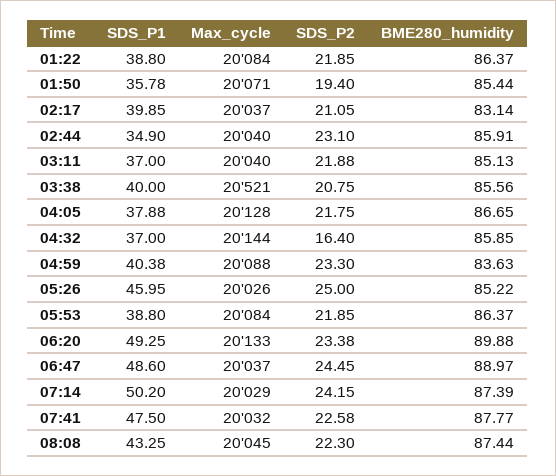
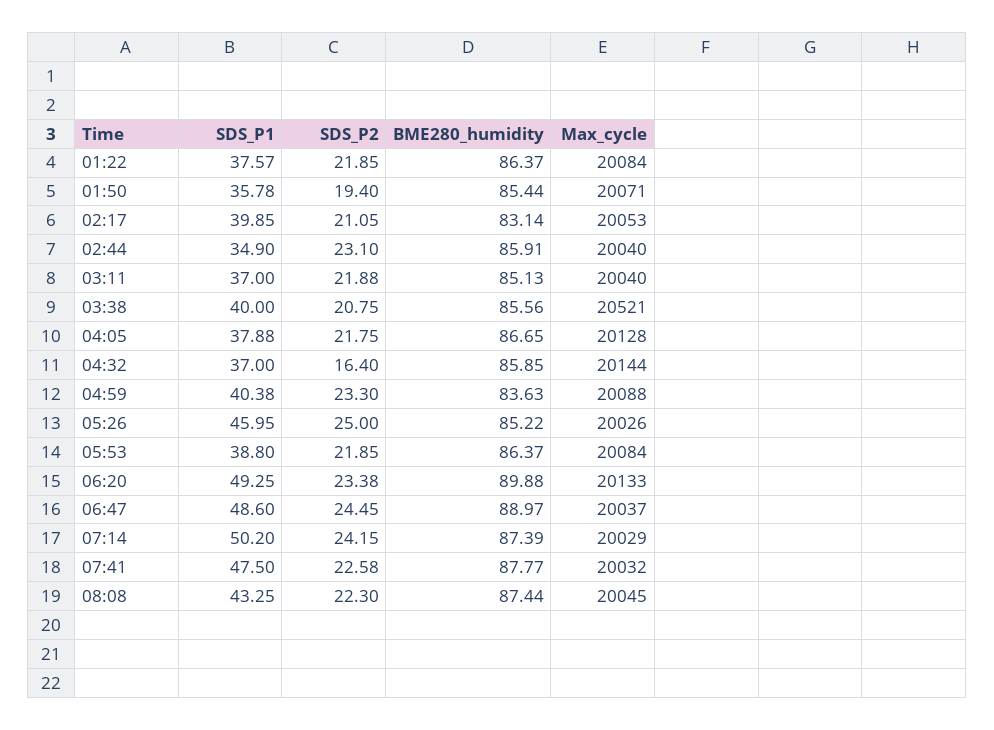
  {
    "SDS_P1": {
-     "01:22": 38.8,
+     "01:22": 37.57,
      "01:50": 35.78,
      "02:17": 39.85,
      "02:44": 34.9,
      "03:11": 37,
      "03:38": 40,
      "04:05": 37.88,
      "04:32": 37,
      "04:59": 40.38,
      "05:26": 45.95,
      "05:53": 38.8,
      "06:20": 49.25,
      "06:47": 48.6,
      "07:14": 50.2,
      "07:41": 47.5,
      "08:08": 43.25
    },
    "Max_cycle": {
      "01:22": 20084,
      "01:50": 20071,
-     "02:17": 20037,
+     "02:17": 20053,
      "02:44": 20040,
      "03:11": 20040,
      "03:38": 20521,
      "04:05": 20128,
      "04:32": 20144,
      "04:59": 20088,
      "05:26": 20026,
      "05:53": 20084,
      "06:20": 20133,
      "06:47": 20037,
      "07:14": 20029,
      "07:41": 20032,
      "08:08": 20045
    },
    "SDS_P2": {
      "01:22": 21.85,
      "01:50": 19.4,
      "02:17": 21.05,
      "02:44": 23.1,
      "03:11": 21.88,
      "03:38": 20.75,
      "04:05": 21.75,
      "04:32": 16.4,
      "04:59": 23.3,
      "05:26": 25,
      "05:53": 21.85,
      "06:20": 23.38,
      "06:47": 24.45,
      "07:14": 24.15,
      "07:41": 22.58,
      "08:08": 22.3
    },
    "BME280_humidity": {
      "01:22": 86.37,
      "01:50": 85.44,
      "02:17": 83.14,
      "02:44": 85.91,
      "03:11": 85.13,
      "03:38": 85.56,
      "04:05": 86.65,
      "04:32": 85.85,
      "04:59": 83.63,
      "05:26": 85.22,
      "05:53": 86.37,
      "06:20": 89.88,
      "06:47": 88.97,
      "07:14": 87.39,
      "07:41": 87.77,
      "08:08": 87.44
    }
  }

